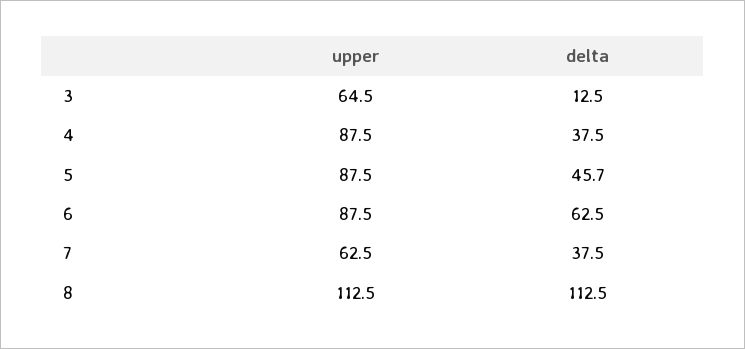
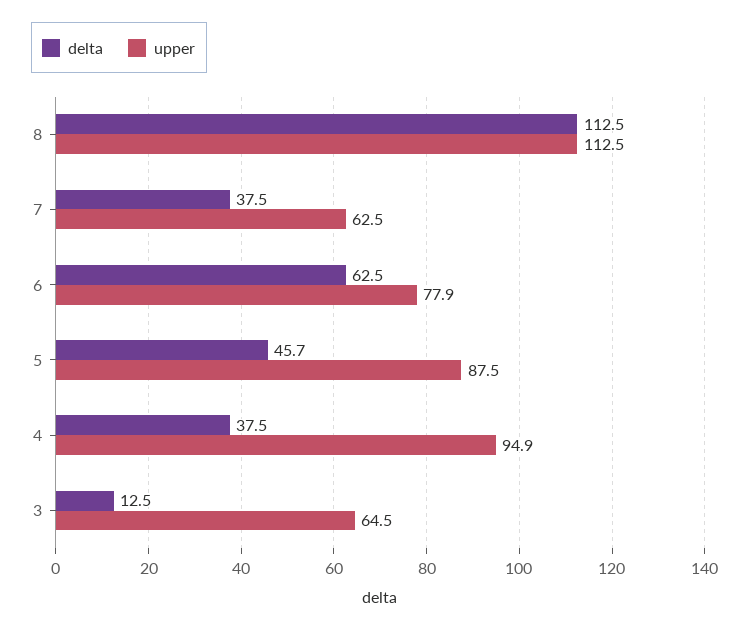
  {
    "upper": {
      "3": 64.5,
-     "4": 87.5,
+     "4": 94.9,
      "5": 87.5,
-     "6": 87.5,
+     "6": 77.9,
      "7": 62.5,
      "8": 112.5
    },
    "delta": {
      "3": 12.5,
      "4": 37.5,
      "5": 45.7,
      "6": 62.5,
      "7": 37.5,
      "8": 112.5
    }
  }

